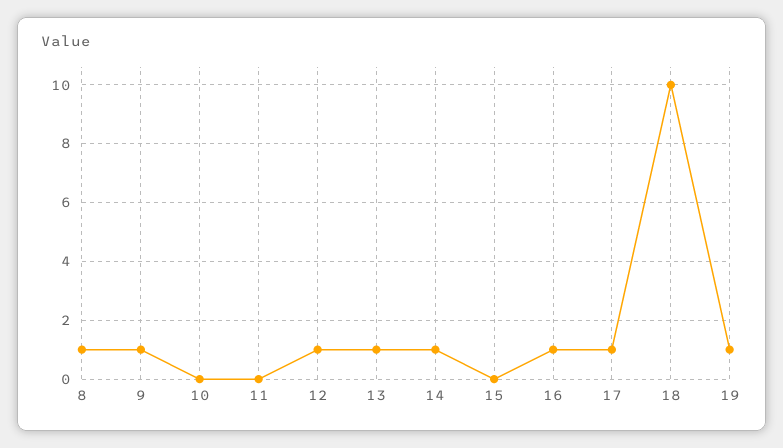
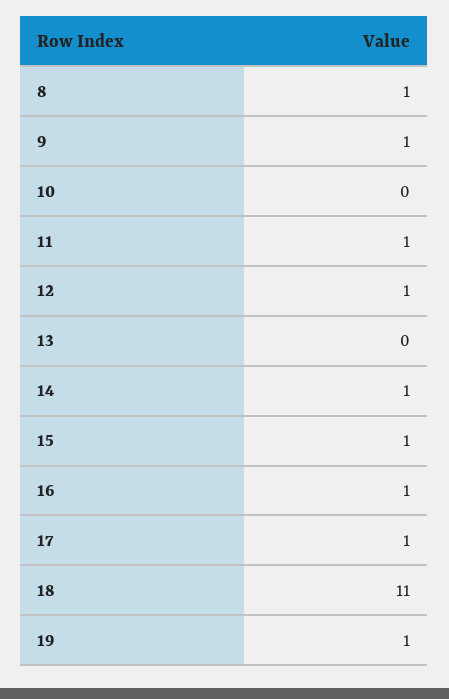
  {
    "8": 1,
    "9": 1,
    "10": 0,
-   "11": 0,
+   "11": 1,
    "12": 1,
-   "13": 1,
+   "13": 0,
    "14": 1,
-   "15": 0,
+   "15": 1,
    "16": 1,
    "17": 1,
-   "18": 10,
+   "18": 11,
    "19": 1
  }

